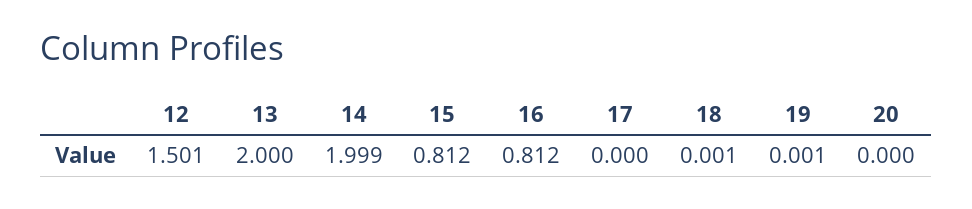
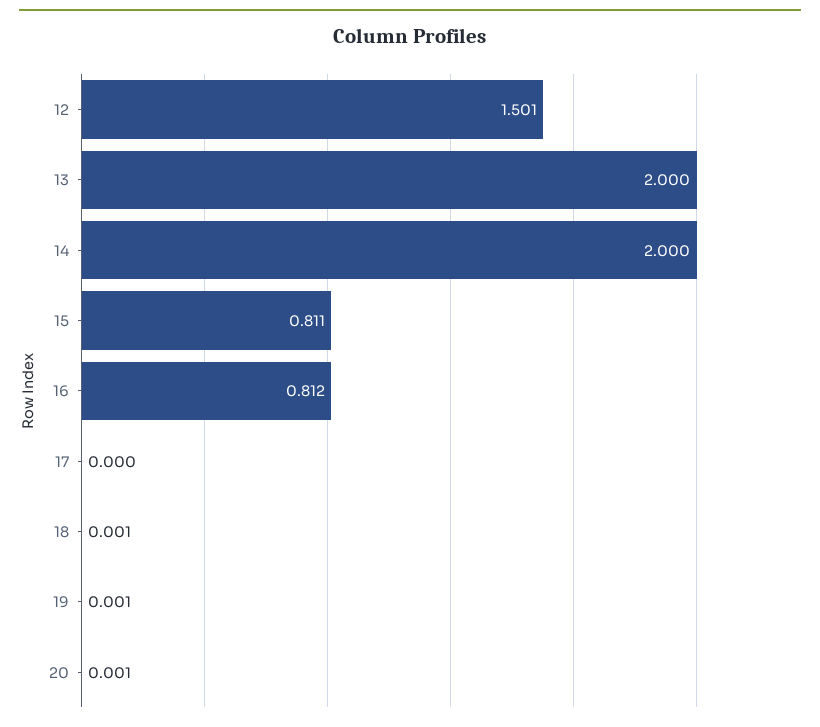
  {
    "12": 1.501,
    "13": 2,
-   "14": 1.999,
+   "14": 2,
-   "15": 0.812,
+   "15": 0.811,
    "16": 0.812,
    "17": 0,
    "18": 0.001,
    "19": 0.001,
-   "20": 0
+   "20": 0.001
  }

